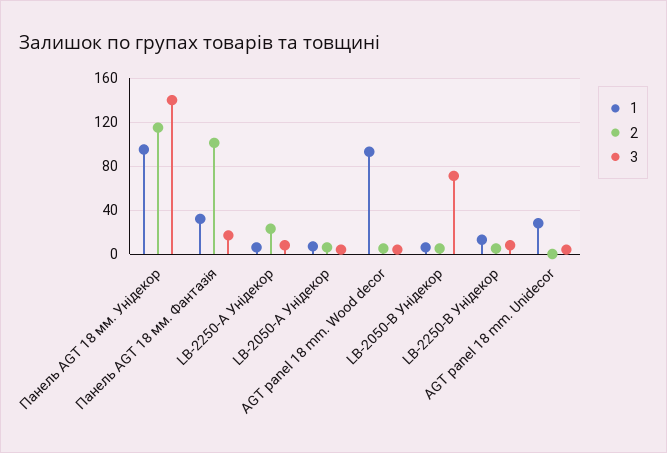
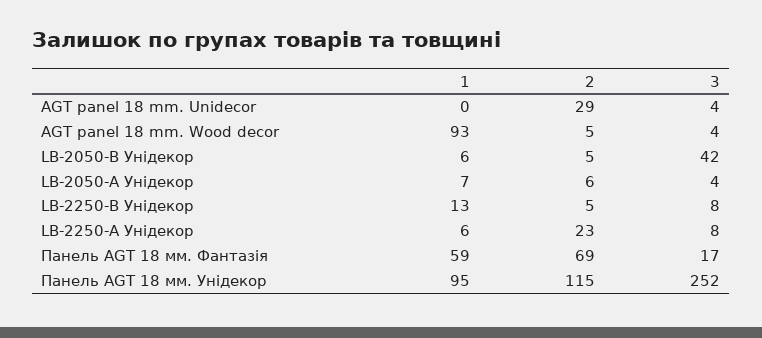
  {
    "1": {
      "Панель AGT 18 мм. Унідекор": 95,
-     "Панель AGT 18 мм. Фантазія": 30,
+     "Панель AGT 18 мм. Фантазія": 59,
      "LB-2250-А Унідекор": 6,
      "LB-2050-А Унідекор": 7,
      "AGT panel 18 mm. Wood decor": 93,
      "LB-2050-В Унідекор": 6,
      "LB-2250-В Унідекор": 13,
-     "AGT panel 18 mm. Unidecor": 30
+     "AGT panel 18 mm. Unidecor": 0
    },
    "2": {
      "Панель AGT 18 мм. Унідекор": 115,
-     "Панель AGT 18 мм. Фантазія": 100,
+     "Панель AGT 18 мм. Фантазія": 69,
      "LB-2250-А Унідекор": 23,
      "LB-2050-А Унідекор": 6,
      "AGT panel 18 mm. Wood decor": 5,
      "LB-2050-В Унідекор": 5,
      "LB-2250-В Унідекор": 5,
-     "AGT panel 18 mm. Unidecor": 0
+     "AGT panel 18 mm. Unidecor": 29
    },
    "3": {
-     "Панель AGT 18 мм. Унідекор": 140,
+     "Панель AGT 18 мм. Унідекор": 252,
      "Панель AGT 18 мм. Фантазія": 17,
      "LB-2250-А Унідекор": 8,
      "LB-2050-А Унідекор": 4,
      "AGT panel 18 mm. Wood decor": 4,
-     "LB-2050-В Унідекор": 70,
+     "LB-2050-В Унідекор": 42,
      "LB-2250-В Унідекор": 8,
      "AGT panel 18 mm. Unidecor": 4
    }
  }

